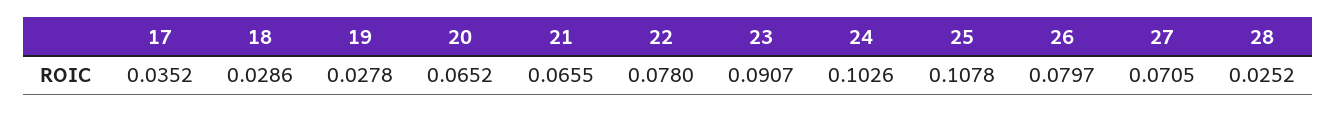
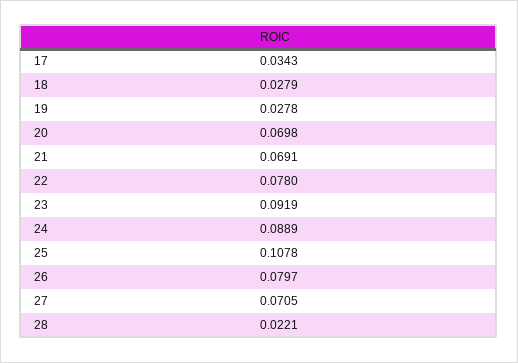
  {
-   "17": 0.0352,
+   "17": 0.0343,
-   "18": 0.0286,
+   "18": 0.0279,
    "19": 0.0278,
-   "20": 0.0652,
+   "20": 0.0698,
-   "21": 0.0655,
+   "21": 0.0691,
    "22": 0.078,
-   "23": 0.0907,
+   "23": 0.0919,
-   "24": 0.1026,
+   "24": 0.0889,
    "25": 0.1078,
    "26": 0.0797,
    "27": 0.0705,
-   "28": 0.0252
+   "28": 0.0221
  }

